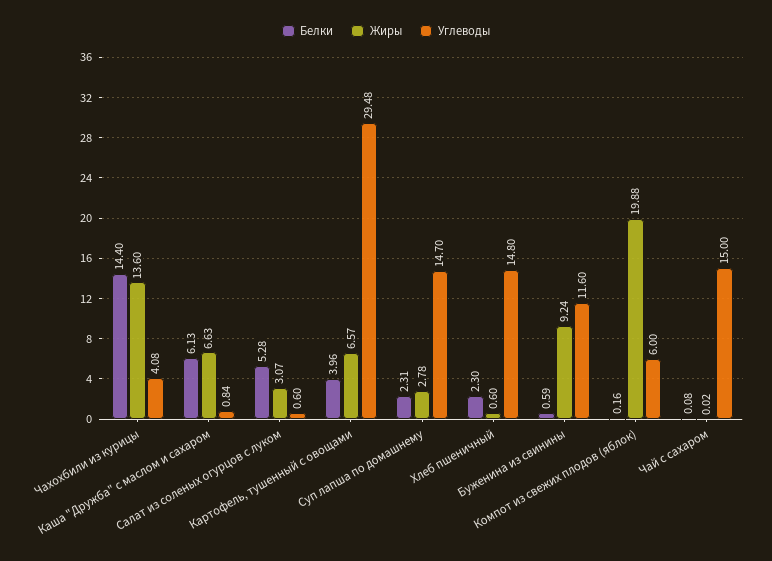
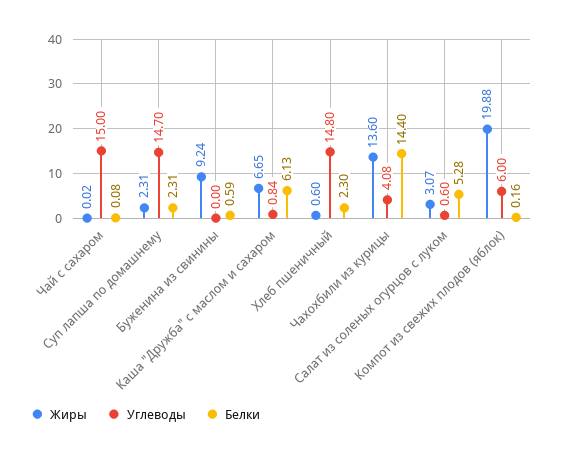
  {
    "Белки": {
      "Чахохбили из курицы": 14.4,
      "Каша \"Дружба\" с маслом и сахаром": 6.13,
      "Салат из соленых огурцов с луком": 5.28,
-     "Картофель, тушенный с овощами": 3.96,
      "Суп лапша по домашнему": 2.31,
      "Хлеб пшеничный": 2.3,
      "Буженина из свинины": 0.59,
      "Компот из свежих плодов (яблок)": 0.16,
      "Чай с сахаром": 0.08
    },
    "Жиры": {
      "Чахохбили из курицы": 13.6,
-     "Каша \"Дружба\" с маслом и сахаром": 6.63,
+     "Каша \"Дружба\" с маслом и сахаром": 6.65,
      "Салат из соленых огурцов с луком": 3.07,
-     "Картофель, тушенный с овощами": 6.57,
-     "Суп лапша по домашнему": 2.78,
+     "Суп лапша по домашнему": 2.31,
      "Хлеб пшеничный": 0.6,
      "Буженина из свинины": 9.24,
      "Компот из свежих плодов (яблок)": 19.88,
      "Чай с сахаром": 0.02
    },
    "Углеводы": {
      "Чахохбили из курицы": 4.08,
      "Каша \"Дружба\" с маслом и сахаром": 0.84,
      "Салат из соленых огурцов с луком": 0.6,
-     "Картофель, тушенный с овощами": 29.48,
      "Суп лапша по домашнему": 14.7,
      "Хлеб пшеничный": 14.8,
-     "Буженина из свинины": 11.6,
+     "Буженина из свинины": 0,
      "Компот из свежих плодов (яблок)": 6,
      "Чай с сахаром": 15
    }
  }

